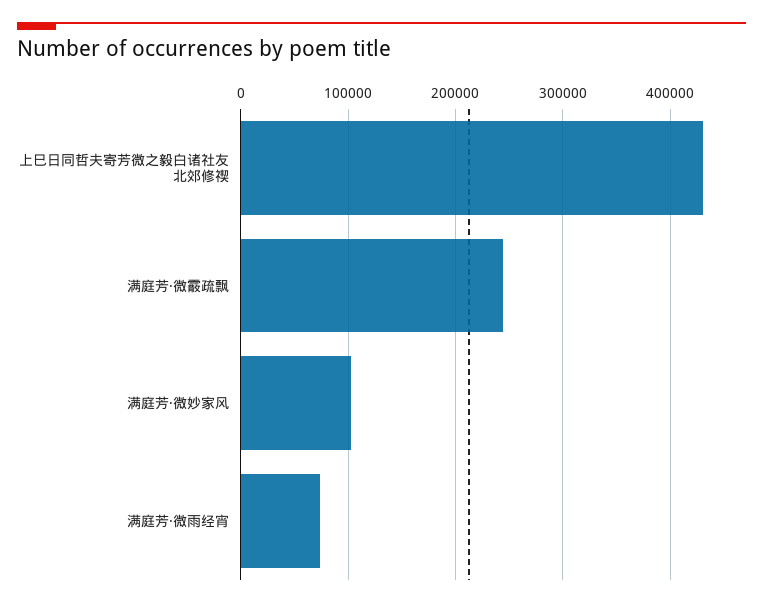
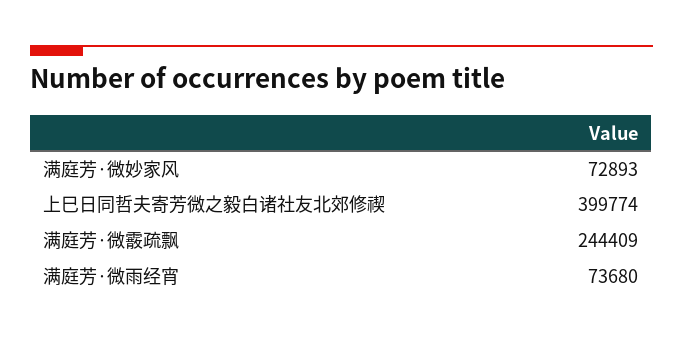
  {
-   "上巳日同哲夫寄芳微之毅白诸社友北郊修禊": 430000,
+   "上巳日同哲夫寄芳微之毅白诸社友北郊修禊": 399774,
    "满庭芳·微霰疏飘": 244409,
-   "满庭芳·微妙家风": 100000,
+   "满庭芳·微妙家风": 72893,
    "满庭芳·微雨经宵": 73680
  }

